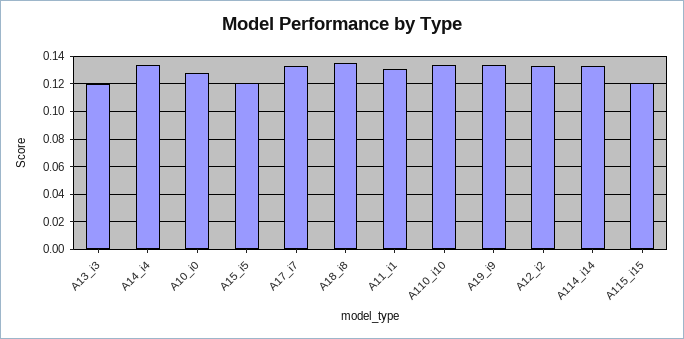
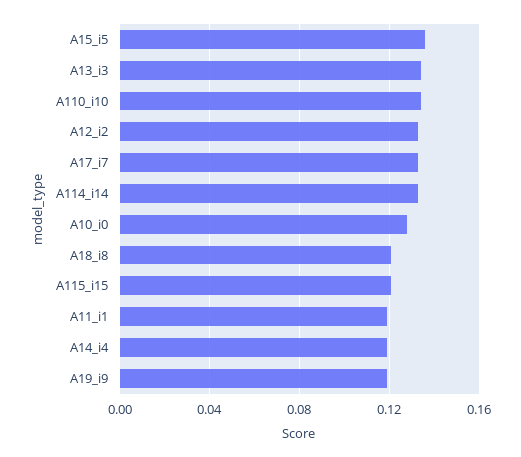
  {
-   "A13_i3": 0.12,
+   "A13_i3": 0.135,
-   "A14_i4": 0.135,
+   "A14_i4": 0.12,
    "A10_i0": 0.13,
-   "A15_i5": 0.12,
+   "A15_i5": 0.135,
    "A17_i7": 0.135,
-   "A18_i8": 0.135,
+   "A18_i8": 0.12,
-   "A11_i1": 0.13,
+   "A11_i1": 0.12,
    "A110_i10": 0.135,
-   "A19_i9": 0.135,
+   "A19_i9": 0.12,
    "A12_i2": 0.135,
    "A114_i14": 0.135,
    "A115_i15": 0.12
  }

